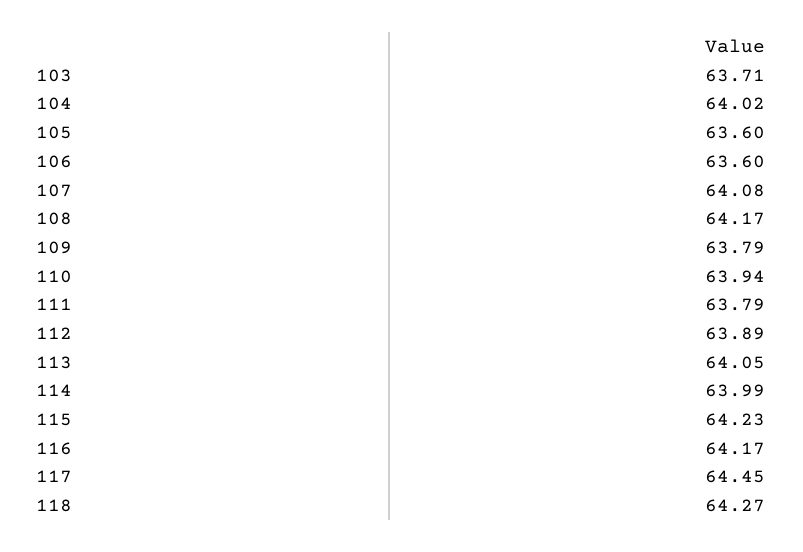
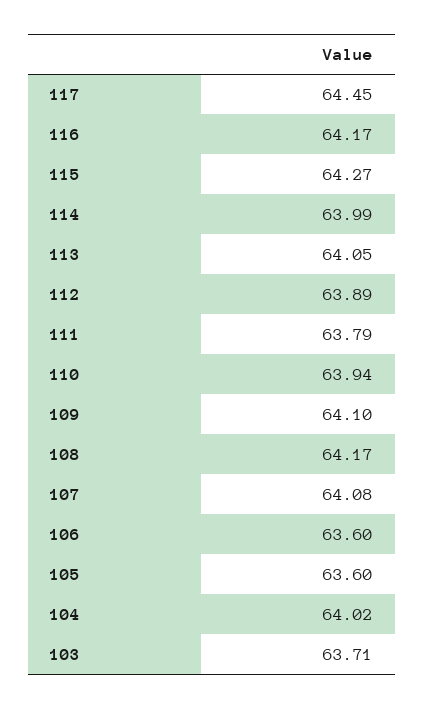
  {
    "103": 63.71,
    "104": 64.02,
    "105": 63.6,
    "106": 63.6,
    "107": 64.08,
    "108": 64.17,
-   "109": 63.79,
+   "109": 64.1,
    "110": 63.94,
    "111": 63.79,
    "112": 63.89,
    "113": 64.05,
    "114": 63.99,
-   "115": 64.23,
+   "115": 64.27,
    "116": 64.17,
-   "117": 64.45,
+   "117": 64.45
-   "118": 64.27
  }

